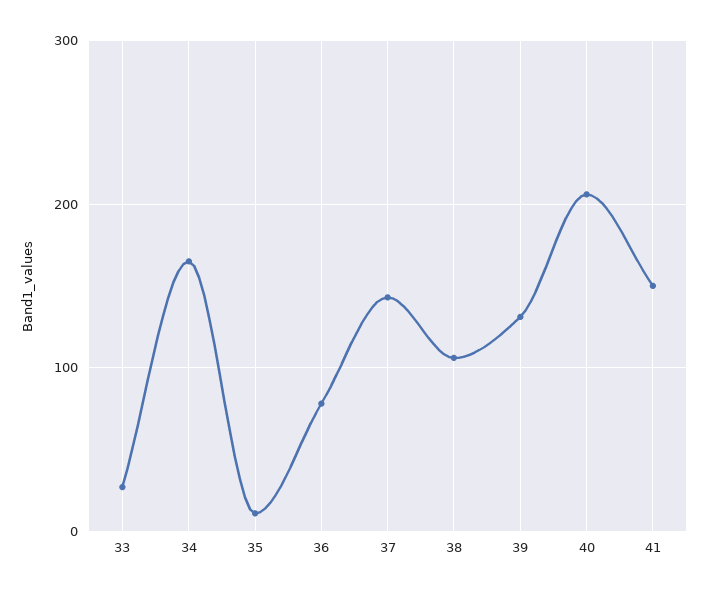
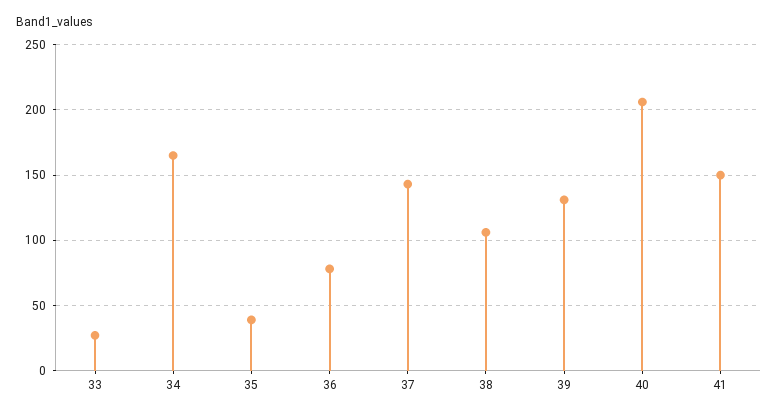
  {
    "33": 25,
    "34": 165,
-   "35": 10,
+   "35": 40,
    "36": 80,
    "37": 145,
    "38": 105,
    "39": 130,
    "40": 205,
    "41": 150
  }

